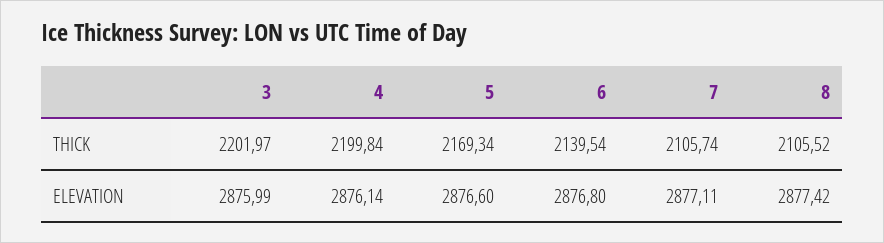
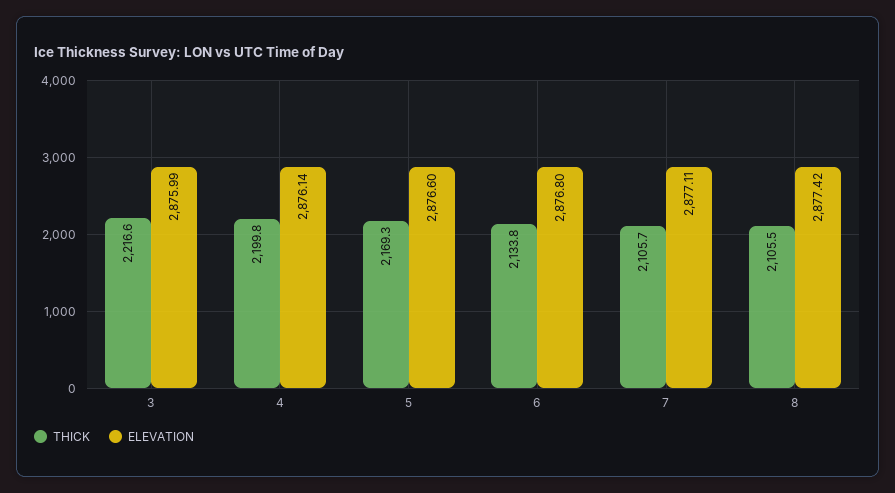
  {
    "THICK": {
-     "3": 2201.97,
+     "3": 2216.6,
      "4": 2199.84,
      "5": 2169.34,
-     "6": 2139.54,
+     "6": 2133.8,
      "7": 2105.74,
      "8": 2105.52
    },
    "ELEVATION": {
      "3": 2875.99,
      "4": 2876.14,
      "5": 2876.6,
      "6": 2876.8,
      "7": 2877.11,
      "8": 2877.42
    }
  }

